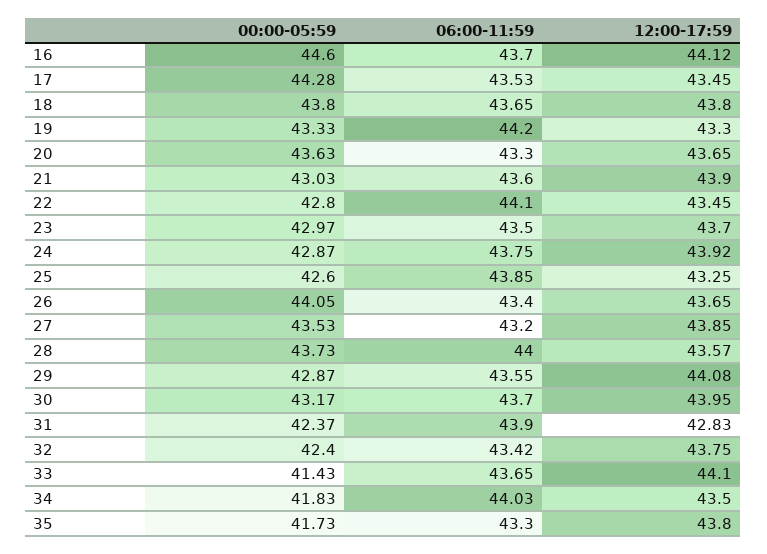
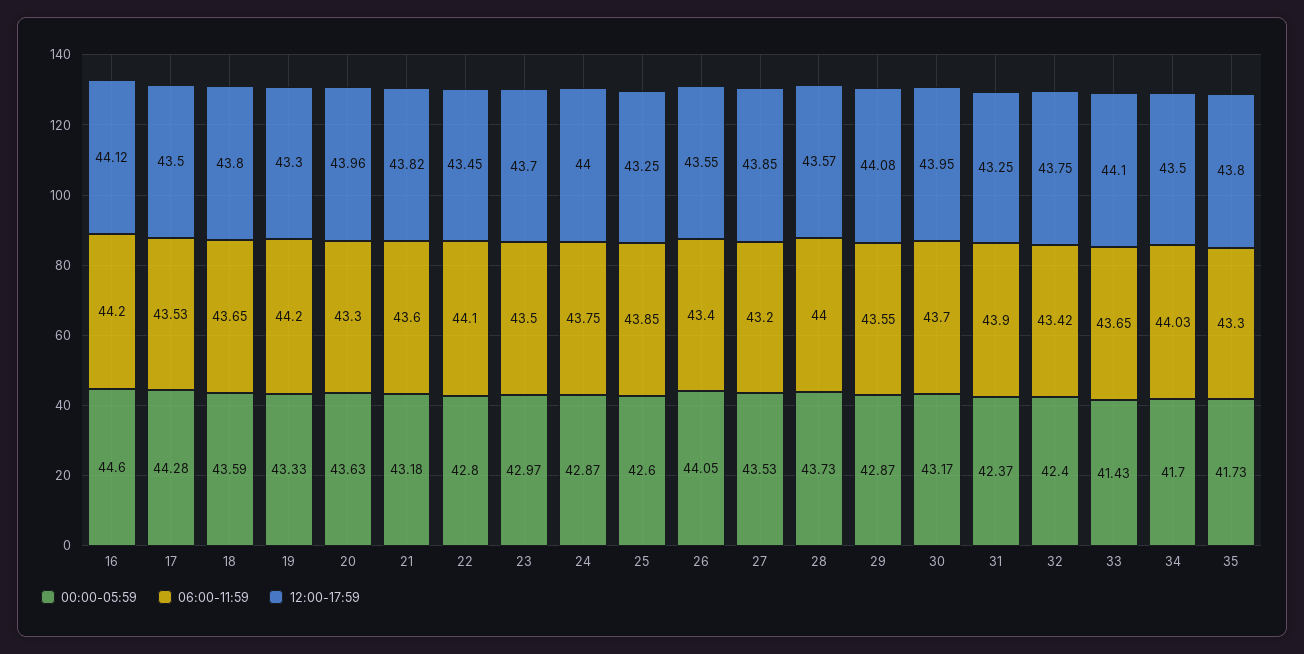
  {
    "00:00-05:59": {
      "16": 44.6,
      "17": 44.28,
-     "18": 43.8,
+     "18": 43.59,
      "19": 43.33,
      "20": 43.63,
-     "21": 43.03,
+     "21": 43.18,
      "22": 42.8,
      "23": 42.97,
      "24": 42.87,
      "25": 42.6,
      "26": 44.05,
      "27": 43.53,
      "28": 43.73,
      "29": 42.87,
      "30": 43.17,
      "31": 42.37,
      "32": 42.4,
      "33": 41.43,
-     "34": 41.83,
+     "34": 41.7,
      "35": 41.73
    },
    "06:00-11:59": {
-     "16": 43.7,
+     "16": 44.2,
      "17": 43.53,
      "18": 43.65,
      "19": 44.2,
      "20": 43.3,
      "21": 43.6,
      "22": 44.1,
      "23": 43.5,
      "24": 43.75,
      "25": 43.85,
      "26": 43.4,
      "27": 43.2,
      "28": 44,
      "29": 43.55,
      "30": 43.7,
      "31": 43.9,
      "32": 43.42,
      "33": 43.65,
      "34": 44.03,
      "35": 43.3
    },
    "12:00-17:59": {
      "16": 44.12,
-     "17": 43.45,
+     "17": 43.5,
      "18": 43.8,
      "19": 43.3,
-     "20": 43.65,
+     "20": 43.96,
-     "21": 43.9,
+     "21": 43.82,
      "22": 43.45,
      "23": 43.7,
-     "24": 43.92,
+     "24": 44,
      "25": 43.25,
-     "26": 43.65,
+     "26": 43.55,
      "27": 43.85,
      "28": 43.57,
      "29": 44.08,
      "30": 43.95,
-     "31": 42.83,
+     "31": 43.25,
      "32": 43.75,
      "33": 44.1,
      "34": 43.5,
      "35": 43.8
    }
  }

